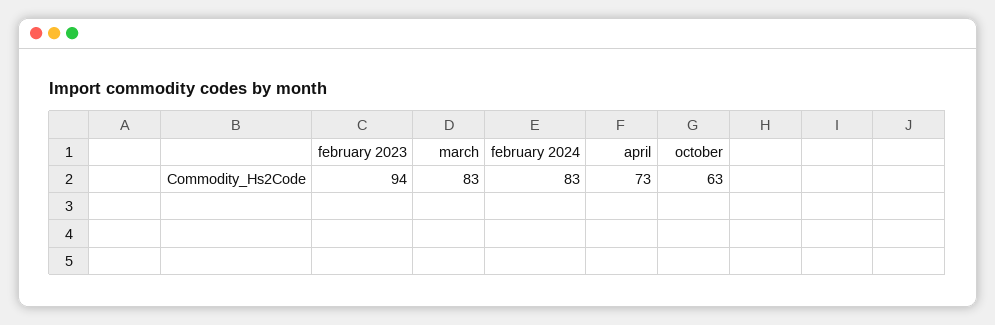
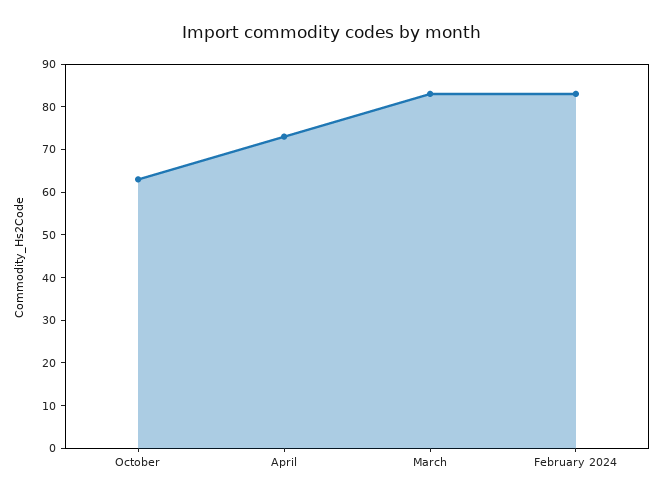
  {
-   "february 2023": 94,
    "march": 83,
    "february 2024": 83,
    "april": 73,
    "october": 63
  }

